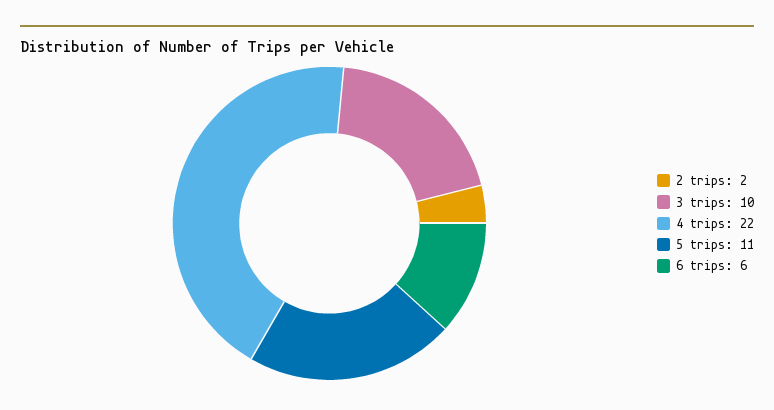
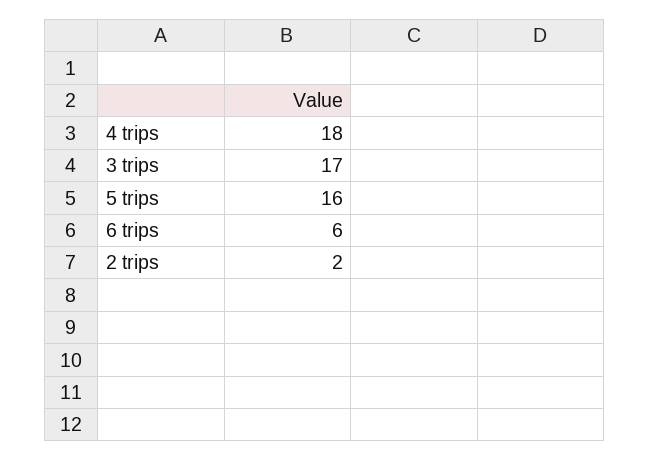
  {
    "2 trips": 2,
-   "3 trips": 10,
+   "3 trips": 17,
-   "4 trips": 22,
+   "4 trips": 18,
-   "5 trips": 11,
+   "5 trips": 16,
    "6 trips": 6
  }

